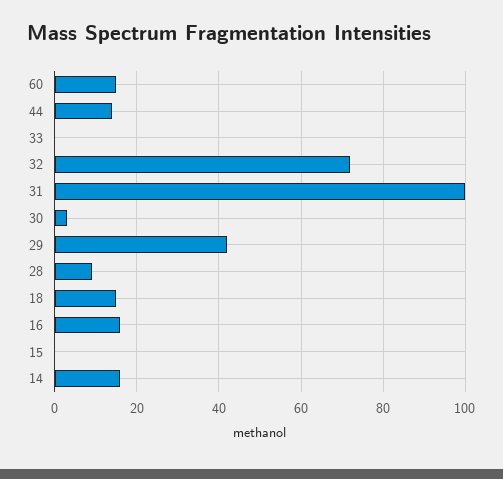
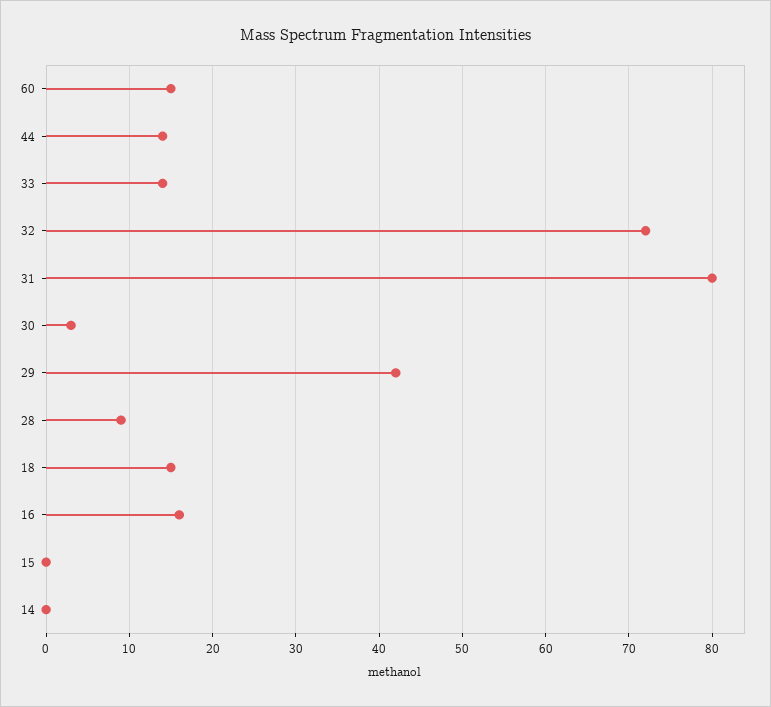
  {
    "60": 15,
    "44": 14,
-   "33": 0,
+   "33": 14,
    "32": 72,
-   "31": 100,
+   "31": 80,
    "30": 3,
    "29": 42,
    "28": 9,
    "18": 15,
    "16": 16,
    "15": 0,
-   "14": 15
+   "14": 0
  }

